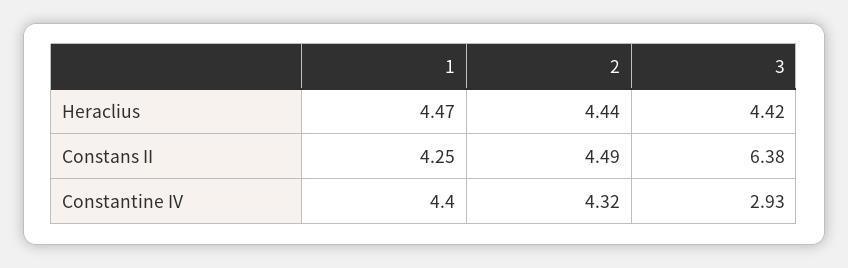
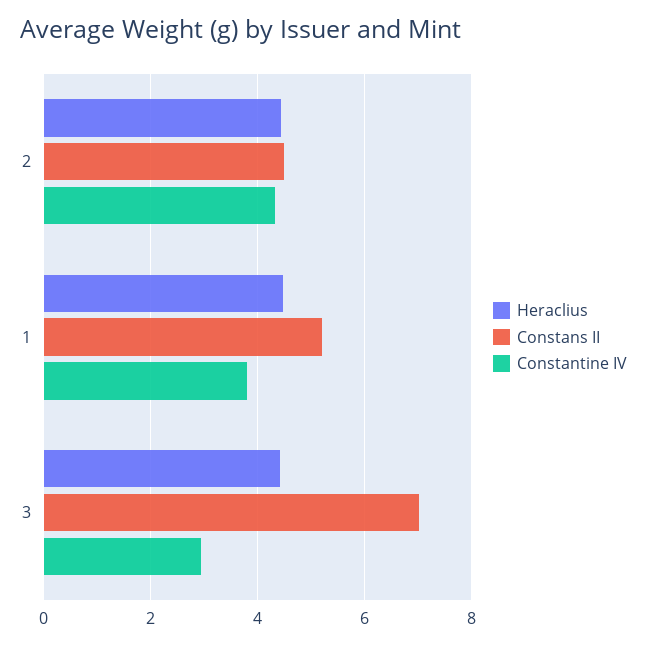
  {
    "Heraclius": {
      "1": 4.47,
      "2": 4.44,
      "3": 4.42
    },
    "Constans II": {
-     "1": 4.25,
+     "1": 5.2,
      "2": 4.49,
-     "3": 6.38
+     "3": 7
    },
    "Constantine IV": {
-     "1": 4.4,
+     "1": 3.8,
      "2": 4.32,
      "3": 2.93
    }
  }

